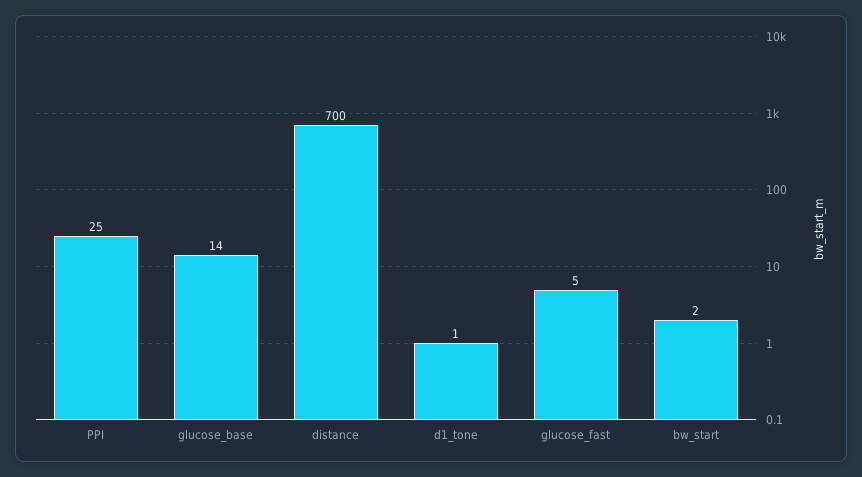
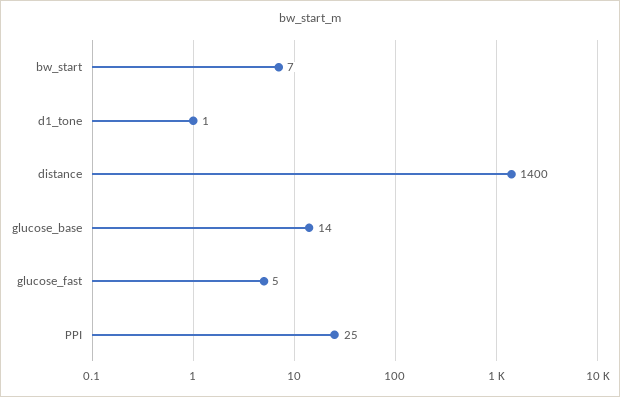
  {
    "PPI": 25,
    "glucose_base": 14,
-   "distance": 700,
+   "distance": 1400,
    "d1_tone": 1,
    "glucose_fast": 5,
-   "bw_start": 2
+   "bw_start": 7
  }

